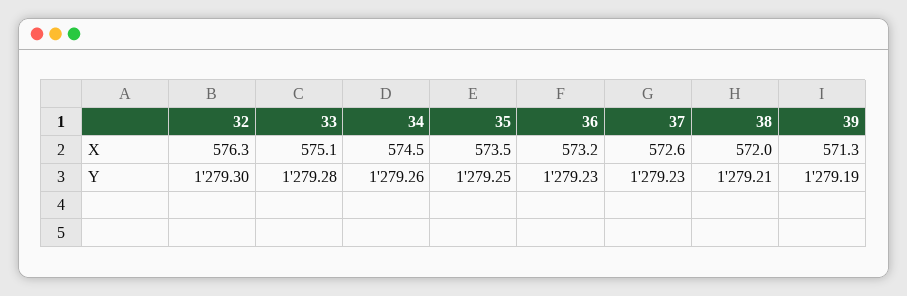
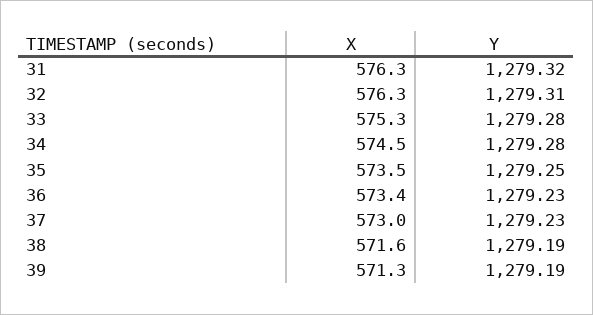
  {
    "32": {
      "X": 576.3,
-     "Y": 1279.3
+     "Y": 1279.31
    },
    "33": {
-     "X": 575.1,
+     "X": 575.3,
      "Y": 1279.28
    },
    "34": {
      "X": 574.5,
-     "Y": 1279.26
+     "Y": 1279.28
    },
    "35": {
      "X": 573.5,
      "Y": 1279.25
    },
    "36": {
-     "X": 573.2,
+     "X": 573.4,
      "Y": 1279.23
    },
    "37": {
-     "X": 572.6,
+     "X": 573,
      "Y": 1279.23
    },
    "38": {
-     "X": 572,
+     "X": 571.6,
-     "Y": 1279.21
+     "Y": 1279.19
    },
    "39": {
      "X": 571.3,
      "Y": 1279.19
-   }
+   },
+   "31": {
+     "X": 576.3,
+     "Y": 1279.32
+   }
  }

